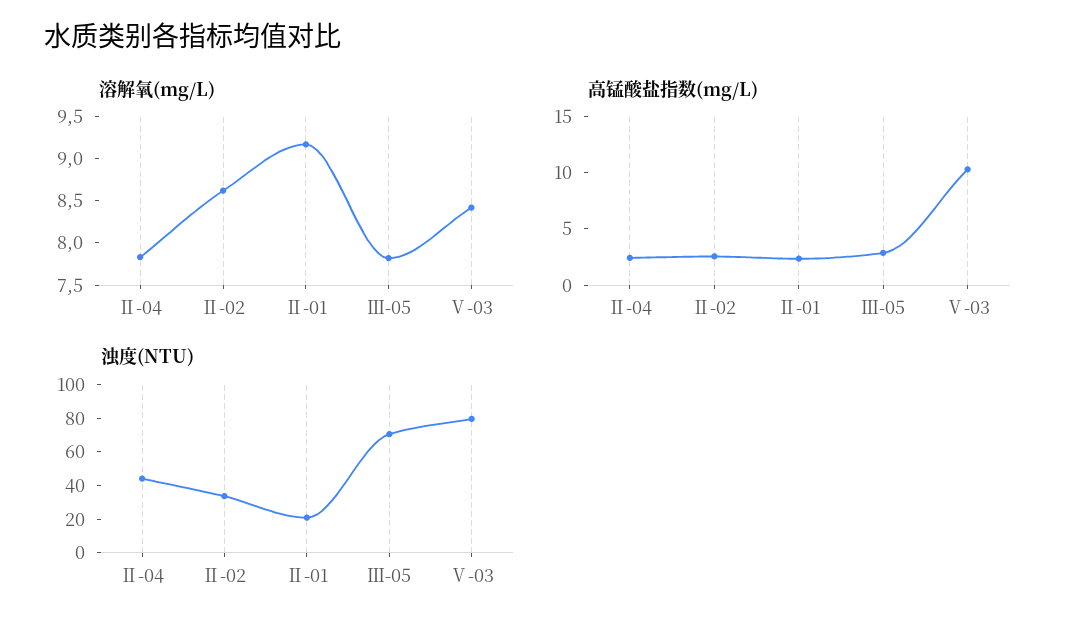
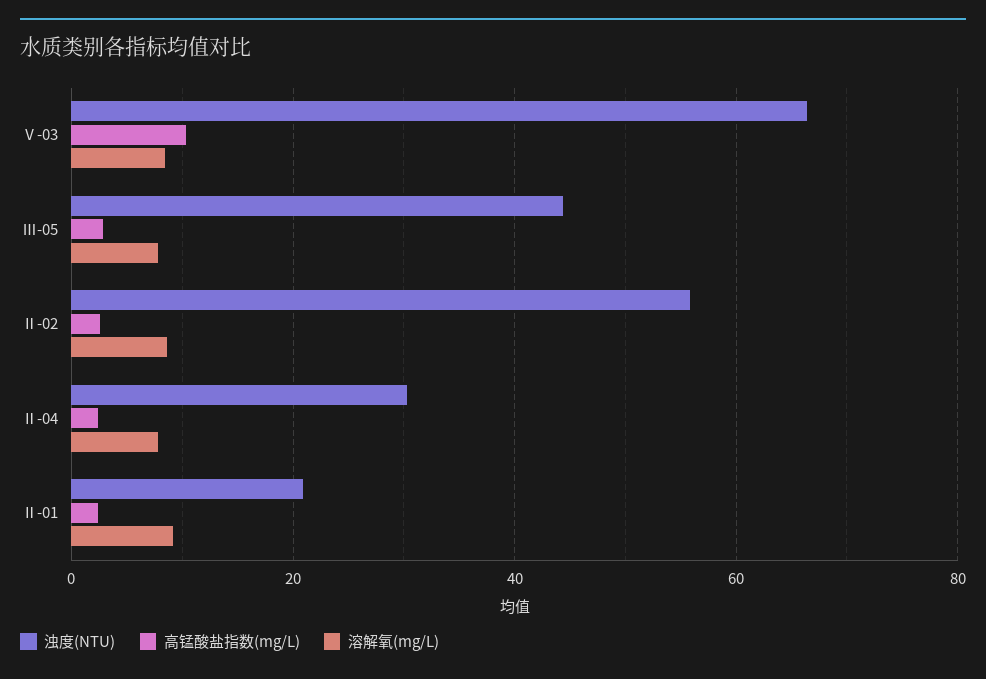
  {
    "溶解氧(mg/L)": {
      "Ⅱ-04": 7.8,
      "Ⅱ-02": 8.6,
      "Ⅱ-01": 9.2,
      "Ⅲ-05": 7.8,
      "Ⅴ-03": 8.4
    },
    "高锰酸盐指数(mg/L)": {
      "Ⅱ-04": 2,
      "Ⅱ-02": 3,
      "Ⅱ-01": 2,
      "Ⅲ-05": 3,
      "Ⅴ-03": 10
    },
    "浊度(NTU)": {
-     "Ⅱ-04": 45,
+     "Ⅱ-04": 30,
-     "Ⅱ-02": 35,
+     "Ⅱ-02": 56,
      "Ⅱ-01": 20,
-     "Ⅲ-05": 70,
+     "Ⅲ-05": 44,
-     "Ⅴ-03": 80
+     "Ⅴ-03": 66
    }
  }

